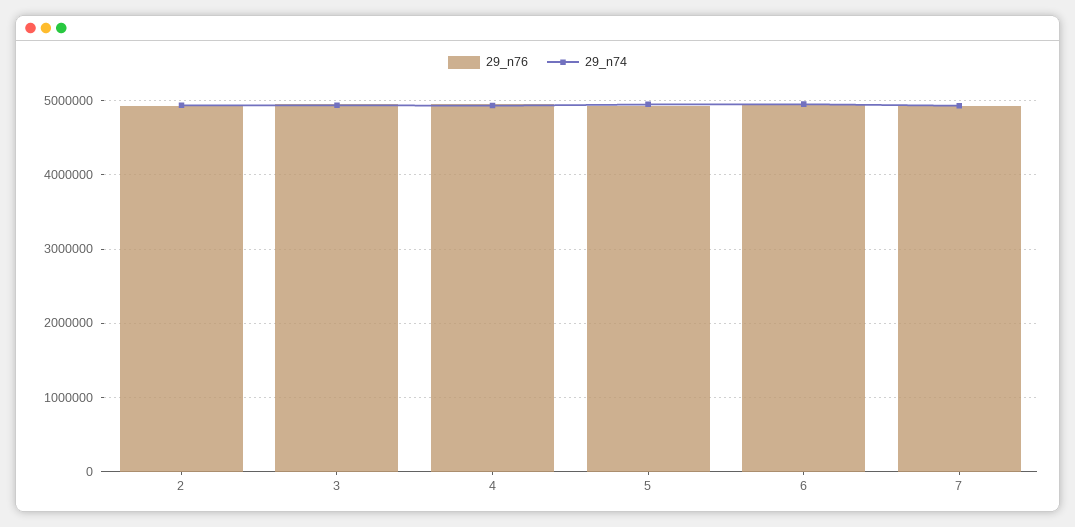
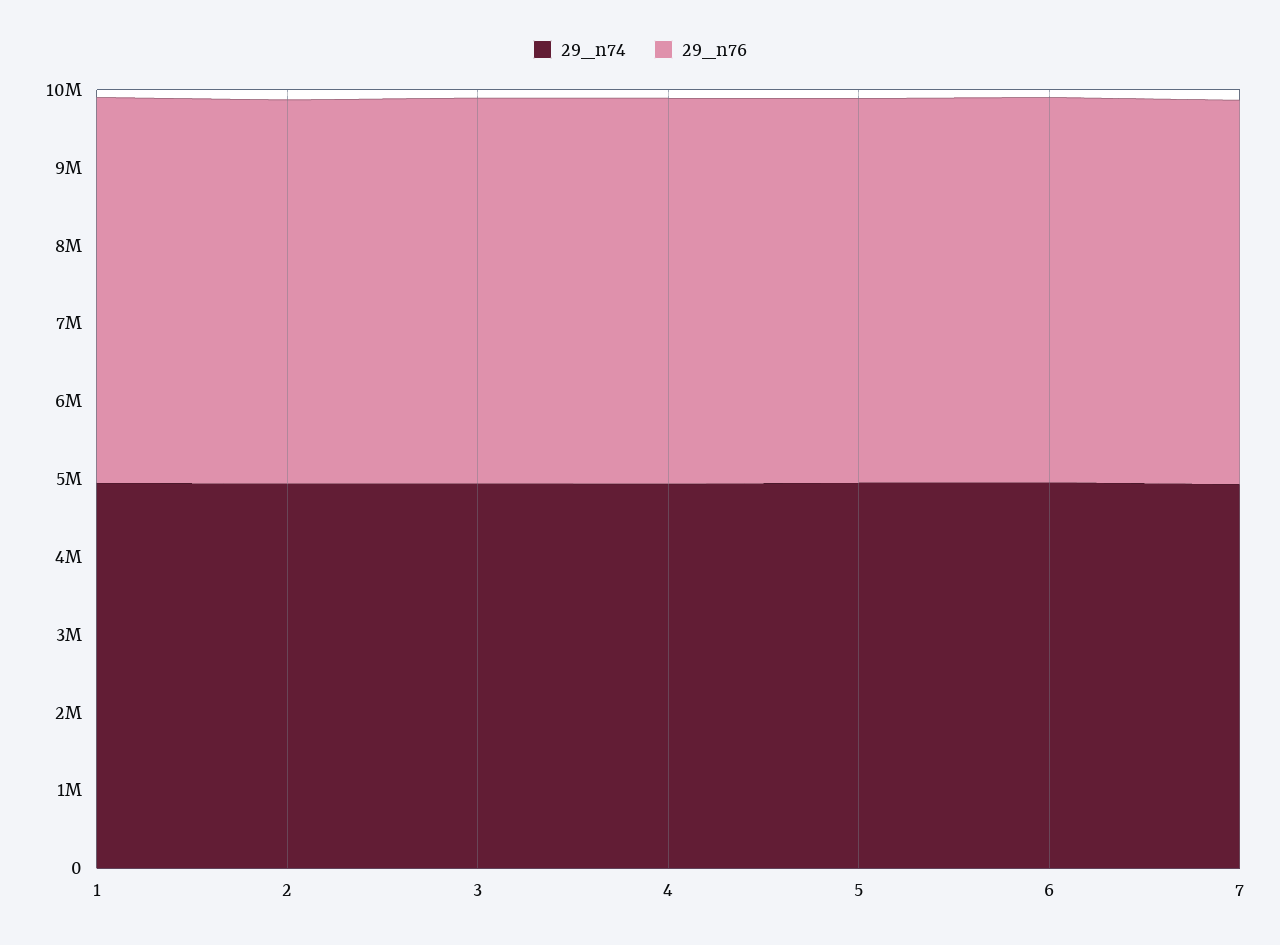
  {
    "29_n76": {
      "2": 4900000,
      "3": 5000000,
      "4": 5000000,
      "5": 4900000,
      "6": 4900000,
-     "7": 4900000
+     "7": 4900000,
+     "1": 5000000
    },
    "29_n74": {
      "2": 4900000,
      "3": 4900000,
      "4": 4900000,
      "5": 5000000,
      "6": 5000000,
-     "7": 4900000
+     "7": 4900000,
+     "1": 5000000
    }
  }

